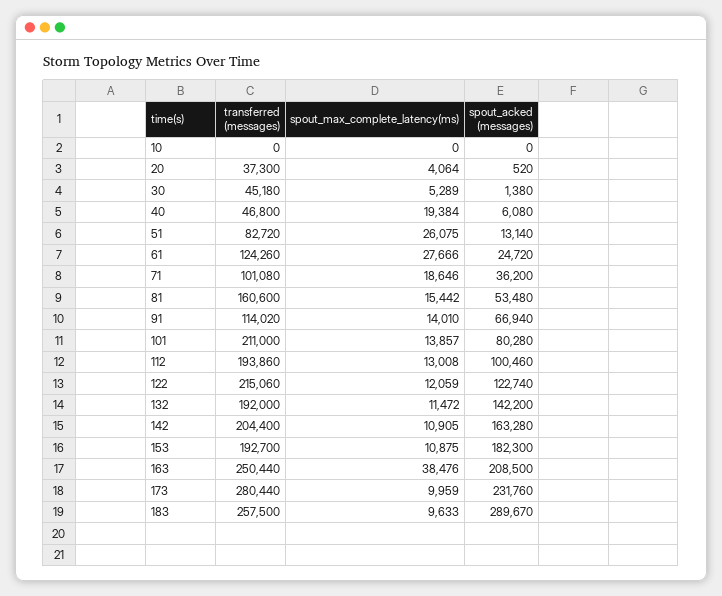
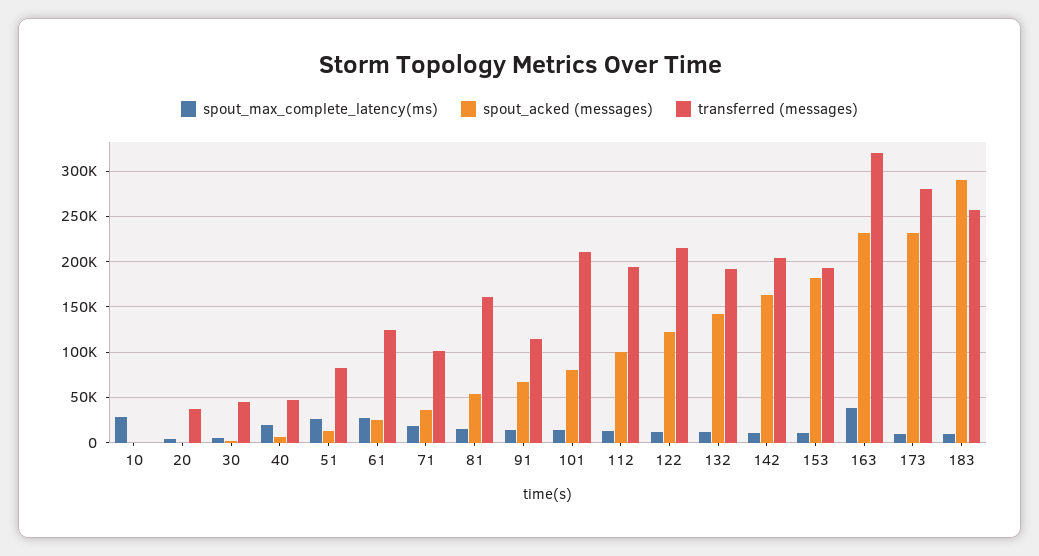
  {
    "transferred (messages)": {
      "10": 0,
      "20": 37300,
      "30": 45180,
      "40": 46800,
      "51": 82720,
      "61": 124260,
      "71": 101080,
      "81": 160600,
      "91": 114020,
      "101": 211000,
      "112": 193860,
      "122": 215060,
      "132": 192000,
      "142": 204400,
      "153": 192700,
-     "163": 250440,
+     "163": 320000,
      "173": 280440,
      "183": 257500
    },
    "spout_max_complete_latency(ms)": {
-     "10": 0,
+     "10": 30000,
      "20": 4064,
      "30": 5289,
      "40": 19384,
      "51": 26075,
      "61": 27666,
      "71": 18646,
      "81": 15442,
      "91": 14010,
      "101": 13857,
      "112": 13008,
      "122": 12059,
      "132": 11472,
      "142": 10905,
      "153": 10875,
      "163": 38476,
      "173": 9959,
      "183": 9633
    },
    "spout_acked (messages)": {
      "10": 0,
      "20": 520,
      "30": 1380,
      "40": 6080,
      "51": 13140,
      "61": 24720,
      "71": 36200,
      "81": 53480,
      "91": 66940,
      "101": 80280,
      "112": 100460,
      "122": 122740,
      "132": 142200,
      "142": 163280,
      "153": 182300,
-     "163": 208500,
+     "163": 230000,
      "173": 231760,
      "183": 289670
    }
  }

